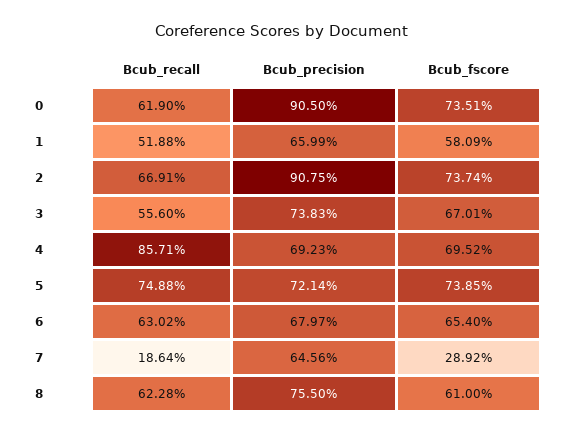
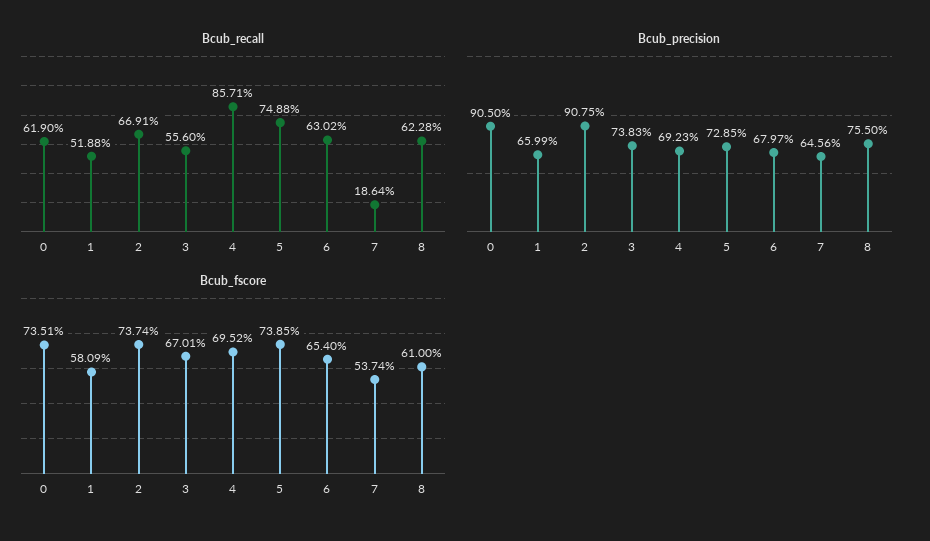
  {
    "Bcub_recall": {
      "0": 61.9,
      "1": 51.88,
      "2": 66.91,
      "3": 55.6,
      "4": 85.71,
      "5": 74.88,
      "6": 63.02,
      "7": 18.64,
      "8": 62.28
    },
    "Bcub_precision": {
      "0": 90.5,
      "1": 65.99,
      "2": 90.75,
      "3": 73.83,
      "4": 69.23,
-     "5": 72.14,
+     "5": 72.85,
      "6": 67.97,
      "7": 64.56,
      "8": 75.5
    },
    "Bcub_fscore": {
      "0": 73.51,
      "1": 58.09,
      "2": 73.74,
      "3": 67.01,
      "4": 69.52,
      "5": 73.85,
      "6": 65.4,
-     "7": 28.92,
+     "7": 53.74,
      "8": 61
    }
  }

